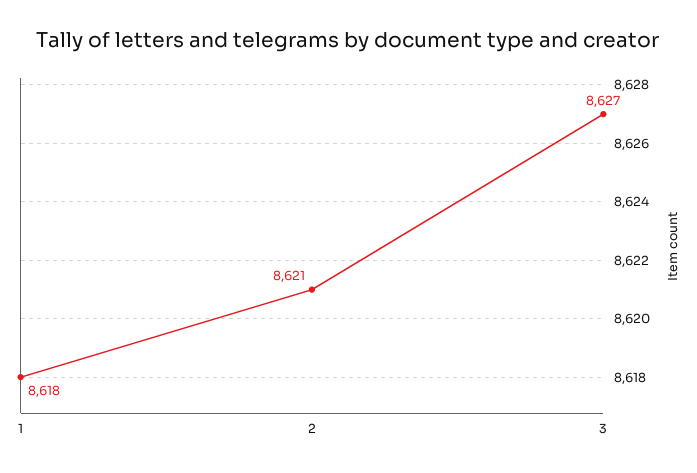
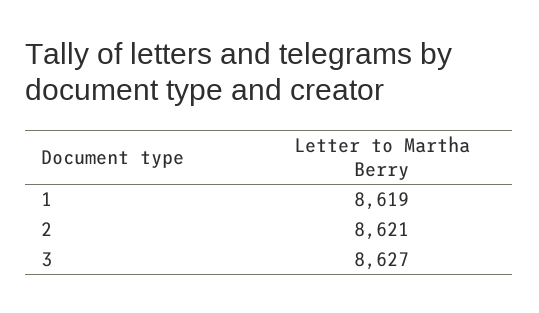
  {
-   "1": 8618,
+   "1": 8619,
    "2": 8621,
    "3": 8627
  }

